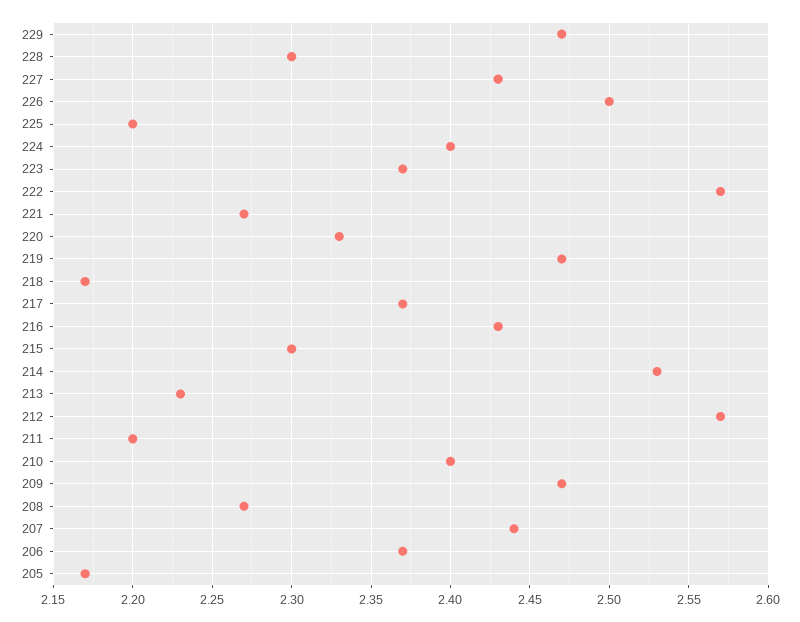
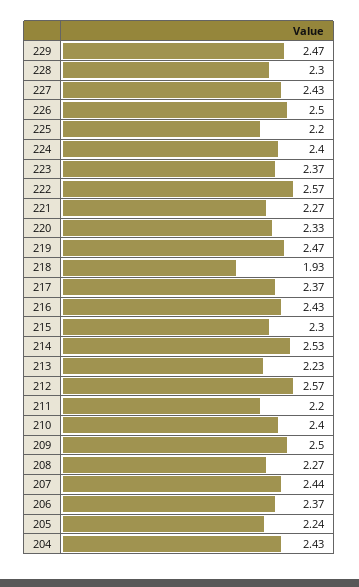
  {
    "229": 2.47,
    "228": 2.3,
    "227": 2.43,
    "226": 2.5,
    "225": 2.2,
    "224": 2.4,
    "223": 2.37,
    "222": 2.57,
    "221": 2.27,
    "220": 2.33,
    "219": 2.47,
-   "218": 2.17,
+   "218": 1.93,
    "217": 2.37,
    "216": 2.43,
    "215": 2.3,
    "214": 2.53,
    "213": 2.23,
    "212": 2.57,
    "211": 2.2,
    "210": 2.4,
-   "209": 2.47,
+   "209": 2.5,
    "208": 2.27,
    "207": 2.44,
    "206": 2.37,
-   "205": 2.17
+   "205": 2.24,
+   "204": 2.43
  }

